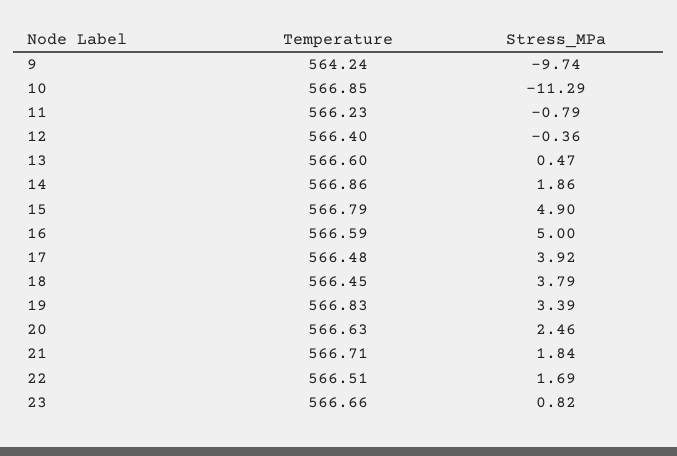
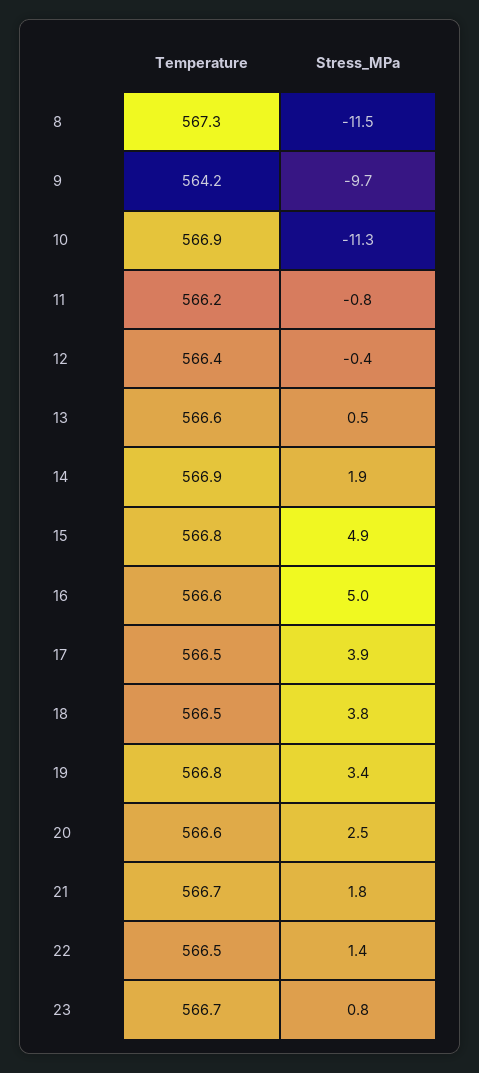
  {
    "Temperature": {
      "9": 564.24,
      "10": 566.85,
      "11": 566.23,
      "12": 566.4,
      "13": 566.6,
      "14": 566.86,
      "15": 566.79,
      "16": 566.59,
      "17": 566.48,
      "18": 566.45,
      "19": 566.83,
      "20": 566.63,
      "21": 566.71,
      "22": 566.51,
-     "23": 566.66
+     "23": 566.66,
+     "8": 567.3
    },
    "Stress_MPa": {
      "9": -9.74,
      "10": -11.29,
      "11": -0.79,
      "12": -0.36,
      "13": 0.47,
      "14": 1.86,
      "15": 4.9,
      "16": 5,
      "17": 3.92,
      "18": 3.79,
      "19": 3.39,
      "20": 2.46,
      "21": 1.84,
-     "22": 1.69,
+     "22": 1.4,
-     "23": 0.82
+     "23": 0.82,
+     "8": -11.5
    }
  }

